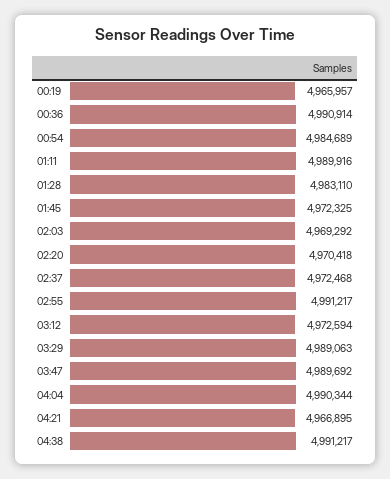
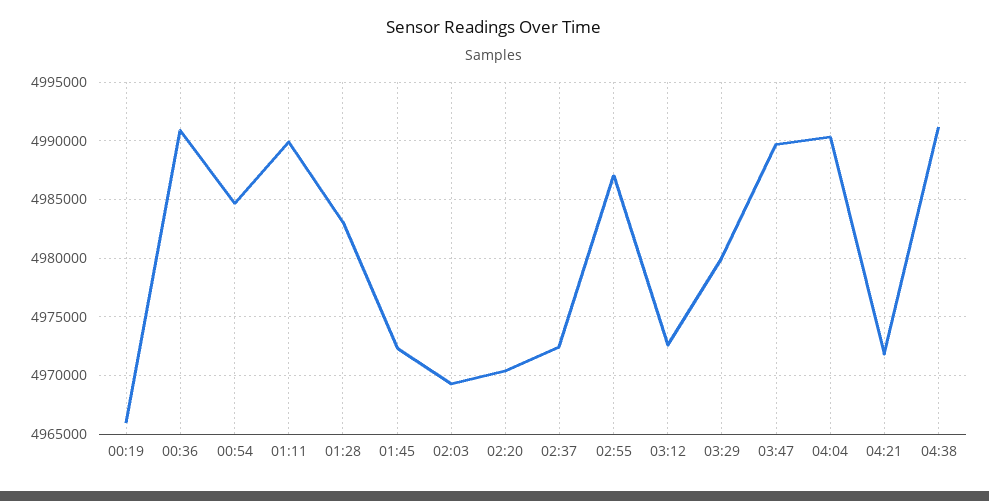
  {
    "00:19": 4965957,
    "00:36": 4990914,
    "00:54": 4984689,
    "01:11": 4989916,
    "01:28": 4983110,
    "01:45": 4972325,
    "02:03": 4969292,
    "02:20": 4970418,
    "02:37": 4972468,
-   "02:55": 4991217,
+   "02:55": 4987000,
    "03:12": 4972594,
-   "03:29": 4989063,
+   "03:29": 4980000,
    "03:47": 4989692,
    "04:04": 4990344,
-   "04:21": 4966895,
+   "04:21": 4972000,
    "04:38": 4991217
  }

